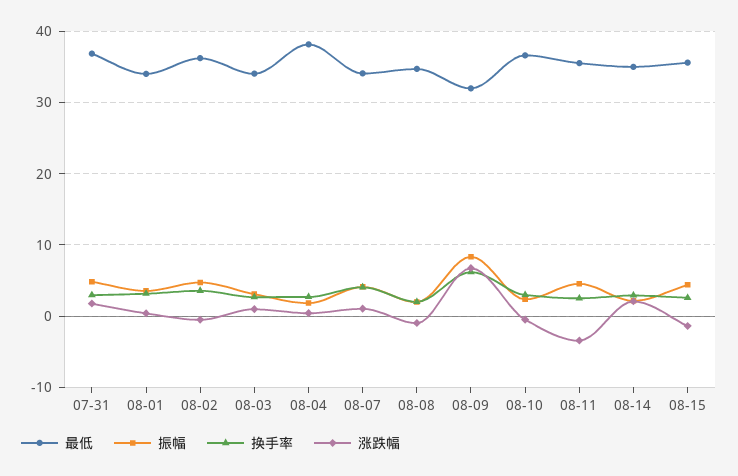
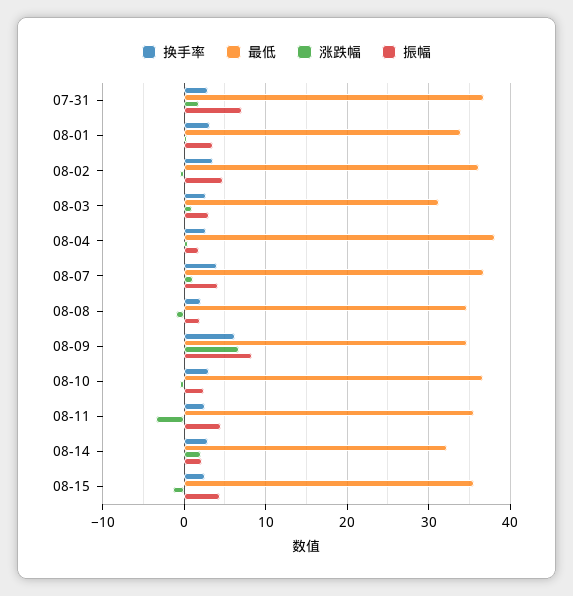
  {
    "最低": {
      "07-31": 37,
      "08-01": 34,
      "08-02": 36,
-     "08-03": 34,
+     "08-03": 31,
      "08-04": 38,
-     "08-07": 34,
+     "08-07": 37,
      "08-08": 35,
-     "08-09": 32,
+     "08-09": 35,
      "08-10": 37,
      "08-11": 36,
-     "08-14": 35,
+     "08-14": 32,
      "08-15": 36
    },
    "振幅": {
-     "07-31": 5,
+     "07-31": 7,
      "08-01": 4,
      "08-02": 5,
      "08-03": 3,
      "08-04": 2,
      "08-07": 4,
      "08-08": 2,
      "08-09": 8,
      "08-10": 2,
      "08-11": 5,
      "08-14": 2,
      "08-15": 4
    },
    "换手率": {
      "07-31": 3,
      "08-01": 3,
      "08-02": 4,
      "08-03": 3,
      "08-04": 3,
      "08-07": 4,
      "08-08": 2,
      "08-09": 6,
      "08-10": 3,
      "08-11": 3,
      "08-14": 3,
      "08-15": 3
    },
    "涨跌幅": {
      "07-31": 2,
      "08-01": 0,
      "08-02": 0,
      "08-03": 1,
      "08-04": 0,
      "08-07": 1,
      "08-08": -1,
      "08-09": 7,
      "08-10": 0,
      "08-11": -3,
      "08-14": 2,
      "08-15": -1
    }
  }

